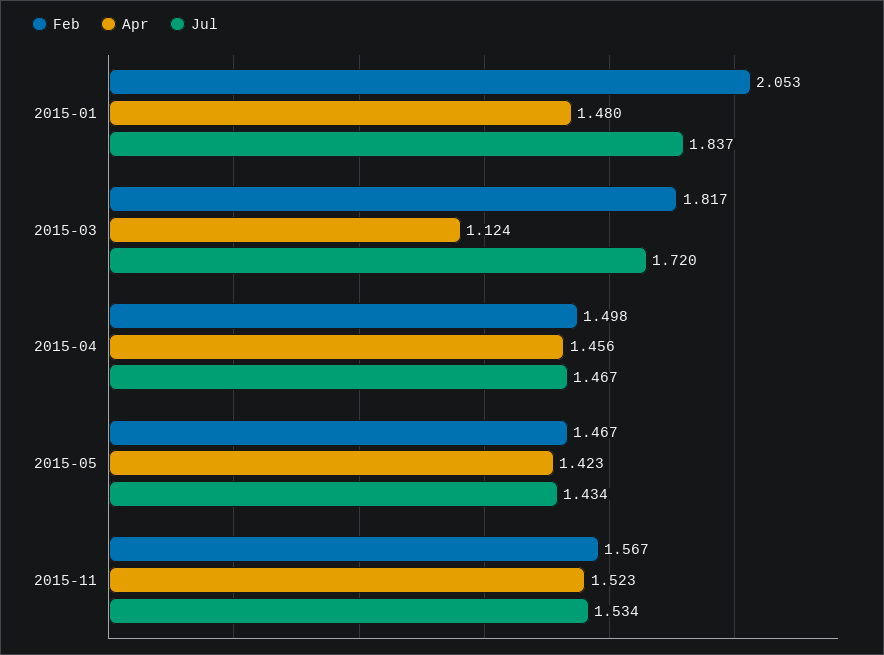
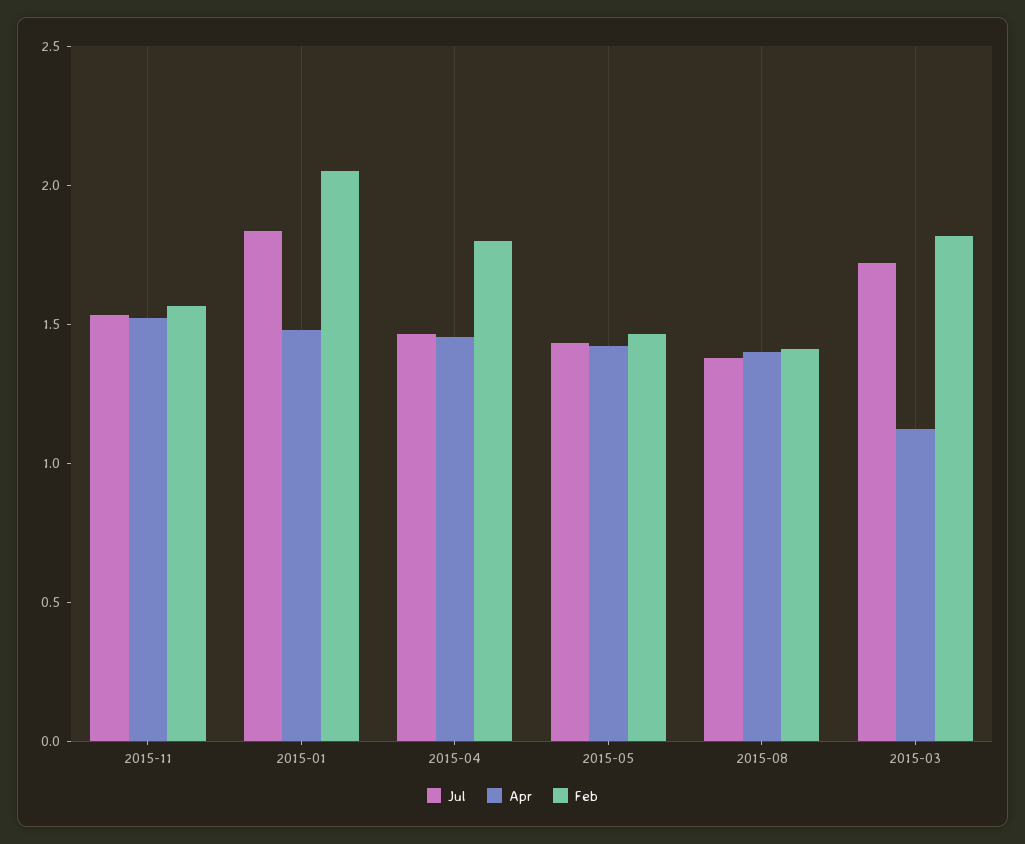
  {
    "Feb": {
      "2015-01": 2.053,
      "2015-03": 1.817,
-     "2015-04": 1.498,
+     "2015-04": 1.8,
      "2015-05": 1.467,
-     "2015-11": 1.567
+     "2015-11": 1.567,
+     "2015-08": 1.4
    },
    "Apr": {
      "2015-01": 1.48,
      "2015-03": 1.124,
      "2015-04": 1.456,
      "2015-05": 1.423,
-     "2015-11": 1.523
+     "2015-11": 1.523,
+     "2015-08": 1.4
    },
    "Jul": {
      "2015-01": 1.837,
      "2015-03": 1.72,
      "2015-04": 1.467,
      "2015-05": 1.434,
-     "2015-11": 1.534
+     "2015-11": 1.534,
+     "2015-08": 1.4
    }
  }

